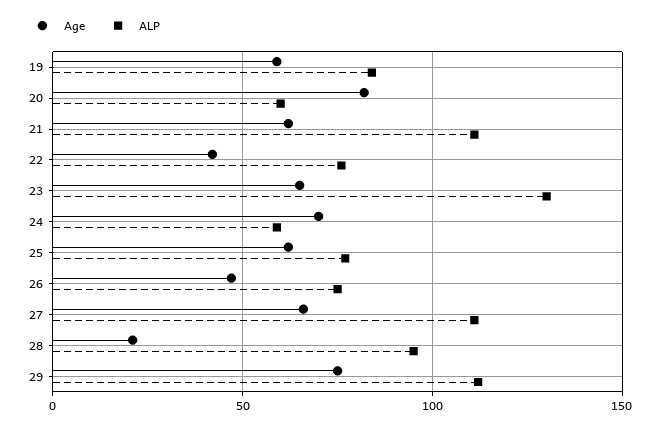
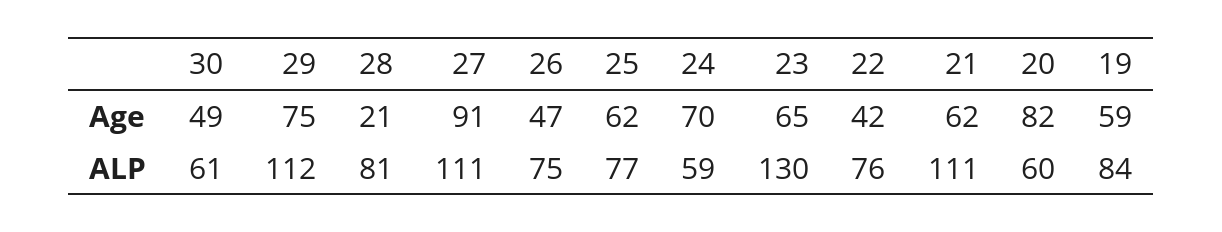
  {
    "Age": {
      "19": 59,
      "20": 82,
      "21": 62,
      "22": 42,
      "23": 65,
      "24": 70,
      "25": 62,
      "26": 47,
-     "27": 65,
+     "27": 91,
      "28": 21,
-     "29": 75
+     "29": 75,
+     "30": 49
    },
    "ALP": {
      "19": 84,
      "20": 60,
      "21": 111,
      "22": 76,
      "23": 130,
      "24": 59,
      "25": 77,
      "26": 75,
      "27": 111,
-     "28": 95,
+     "28": 81,
-     "29": 112
+     "29": 112,
+     "30": 61
    }
  }

